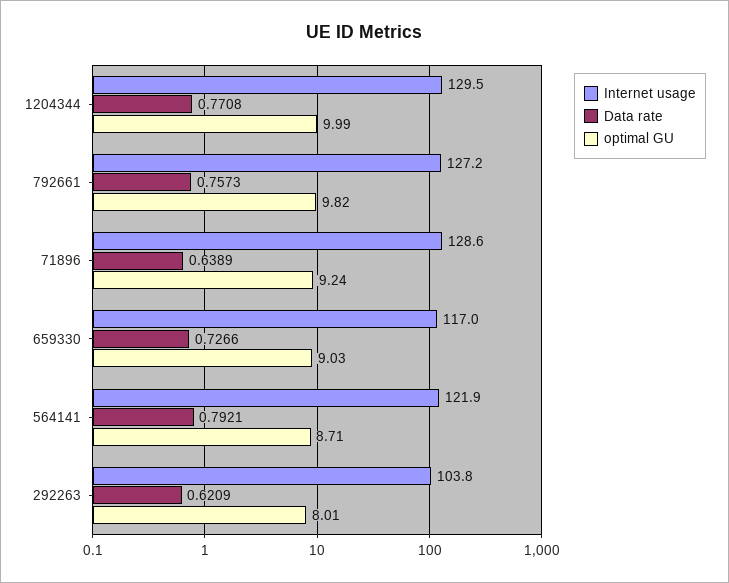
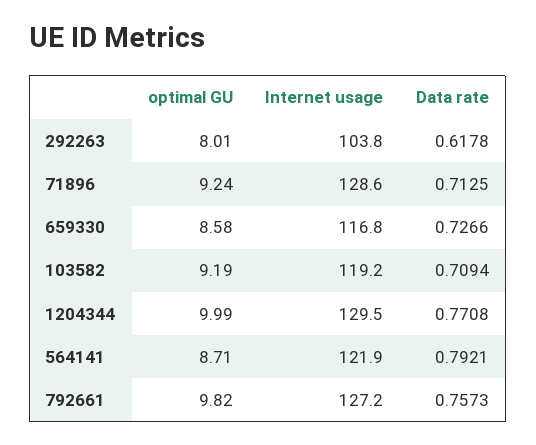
  {
    "Internet usage": {
      "1204344": 129.5,
      "792661": 127.2,
      "71896": 128.6,
-     "659330": 117,
+     "659330": 116.8,
      "564141": 121.9,
-     "292263": 103.8
+     "292263": 103.8,
+     "103582": 119.2
    },
    "Data rate": {
      "1204344": 0.7708,
      "792661": 0.7573,
-     "71896": 0.6389,
+     "71896": 0.7125,
      "659330": 0.7266,
      "564141": 0.7921,
-     "292263": 0.6209
+     "292263": 0.6178,
+     "103582": 0.7094
    },
    "optimal GU": {
      "1204344": 9.99,
      "792661": 9.82,
      "71896": 9.24,
-     "659330": 9.03,
+     "659330": 8.58,
      "564141": 8.71,
-     "292263": 8.01
+     "292263": 8.01,
+     "103582": 9.19
    }
  }

